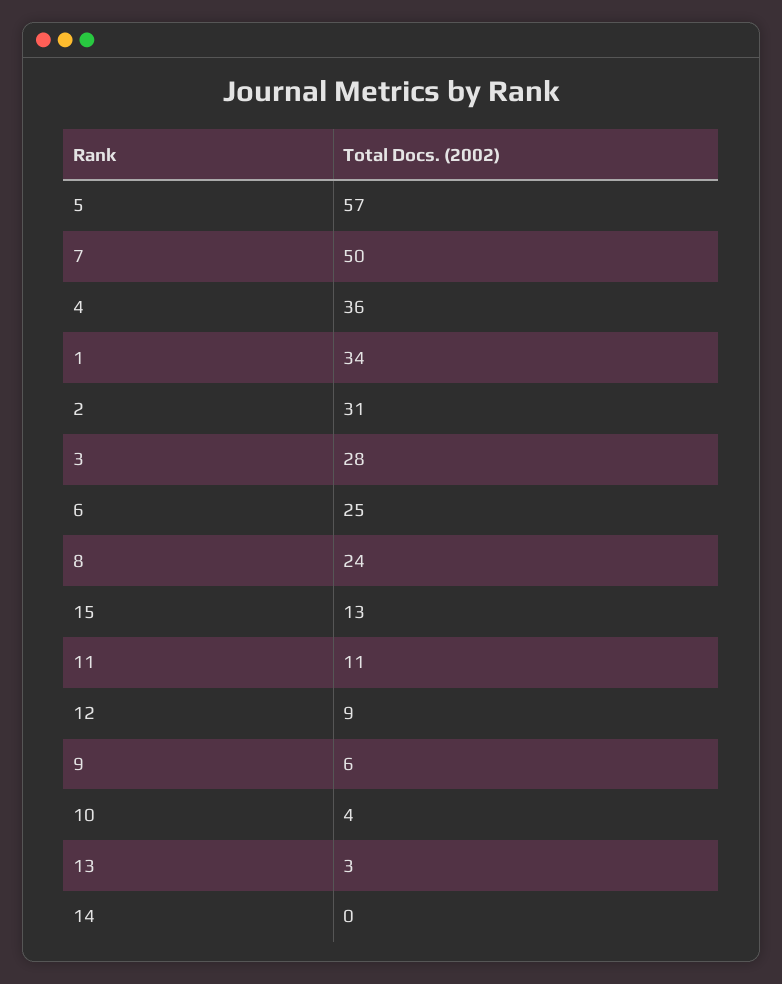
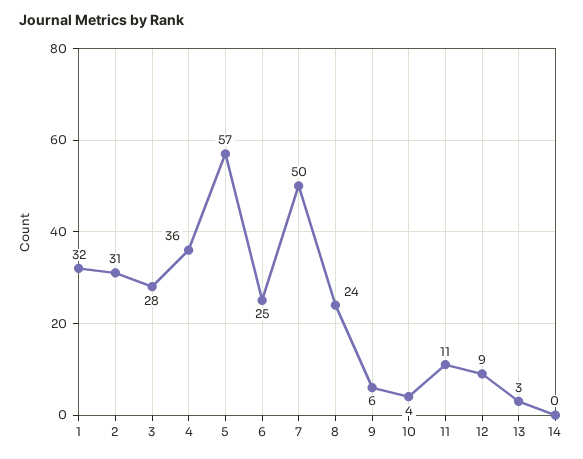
  {
    "5": 57,
    "7": 50,
    "4": 36,
-   "1": 34,
+   "1": 32,
    "2": 31,
    "3": 28,
    "6": 25,
    "8": 24,
-   "15": 13,
    "11": 11,
    "12": 9,
    "9": 6,
    "10": 4,
    "13": 3,
    "14": 0
  }

